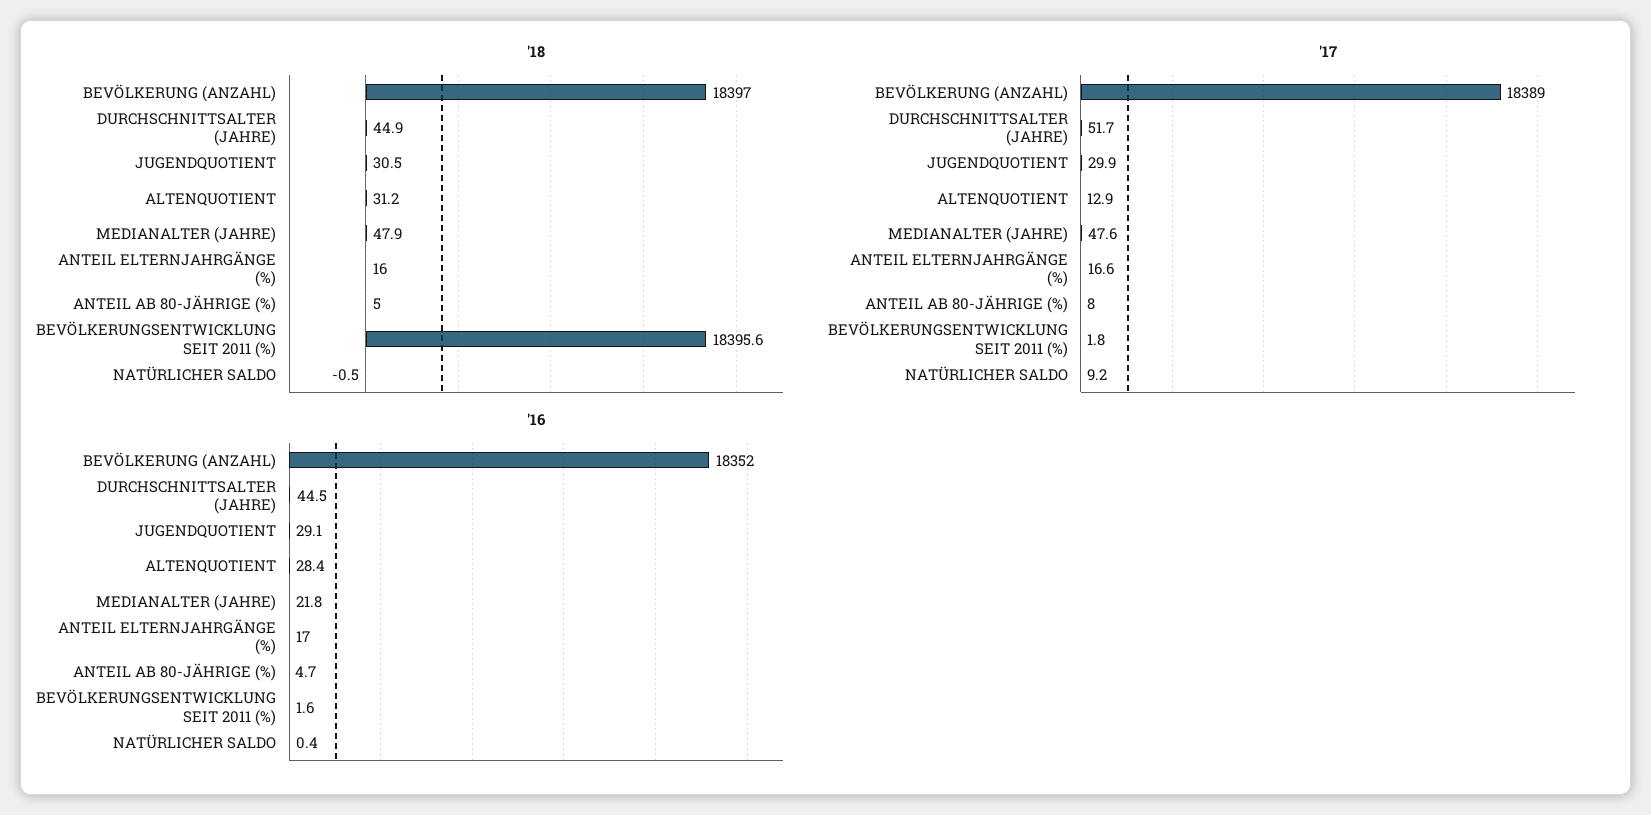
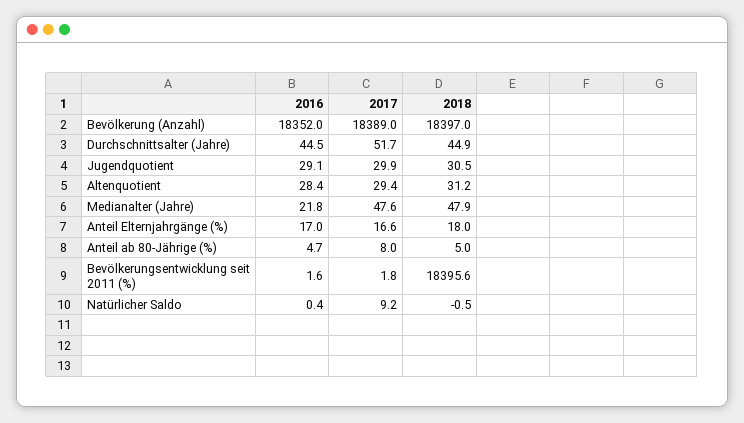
  {
    "'18": {
      "BEVÖLKERUNG (ANZAHL)": 18397,
      "DURCHSCHNITTSALTER (JAHRE)": 44.9,
      "JUGENDQUOTIENT": 30.5,
      "ALTENQUOTIENT": 31.2,
      "MEDIANALTER (JAHRE)": 47.9,
-     "ANTEIL ELTERNJAHRGÄNGE (%)": 16,
+     "ANTEIL ELTERNJAHRGÄNGE (%)": 18,
      "ANTEIL AB 80-JÄHRIGE (%)": 5,
      "BEVÖLKERUNGSENTWICKLUNG SEIT 2011 (%)": 18395.6,
      "NATÜRLICHER SALDO": -0.5
    },
    "'17": {
      "BEVÖLKERUNG (ANZAHL)": 18389,
      "DURCHSCHNITTSALTER (JAHRE)": 51.7,
      "JUGENDQUOTIENT": 29.9,
-     "ALTENQUOTIENT": 12.9,
+     "ALTENQUOTIENT": 29.4,
      "MEDIANALTER (JAHRE)": 47.6,
      "ANTEIL ELTERNJAHRGÄNGE (%)": 16.6,
      "ANTEIL AB 80-JÄHRIGE (%)": 8,
      "BEVÖLKERUNGSENTWICKLUNG SEIT 2011 (%)": 1.8,
      "NATÜRLICHER SALDO": 9.2
    },
    "'16": {
      "BEVÖLKERUNG (ANZAHL)": 18352,
      "DURCHSCHNITTSALTER (JAHRE)": 44.5,
      "JUGENDQUOTIENT": 29.1,
      "ALTENQUOTIENT": 28.4,
      "MEDIANALTER (JAHRE)": 21.8,
      "ANTEIL ELTERNJAHRGÄNGE (%)": 17,
      "ANTEIL AB 80-JÄHRIGE (%)": 4.7,
      "BEVÖLKERUNGSENTWICKLUNG SEIT 2011 (%)": 1.6,
      "NATÜRLICHER SALDO": 0.4
    }
  }

